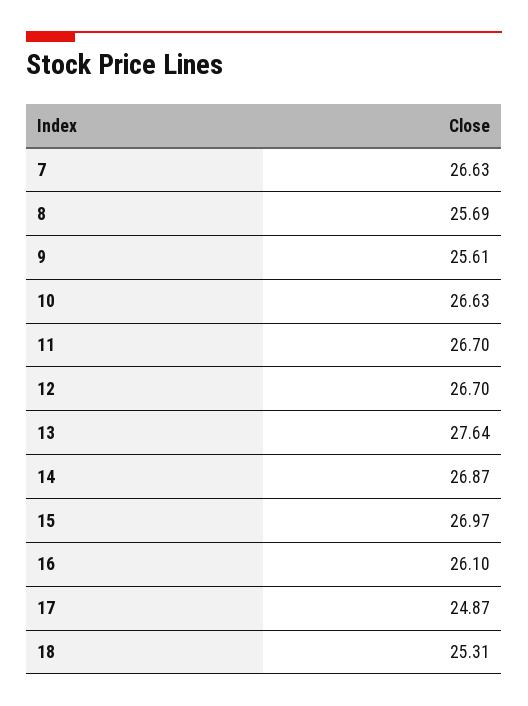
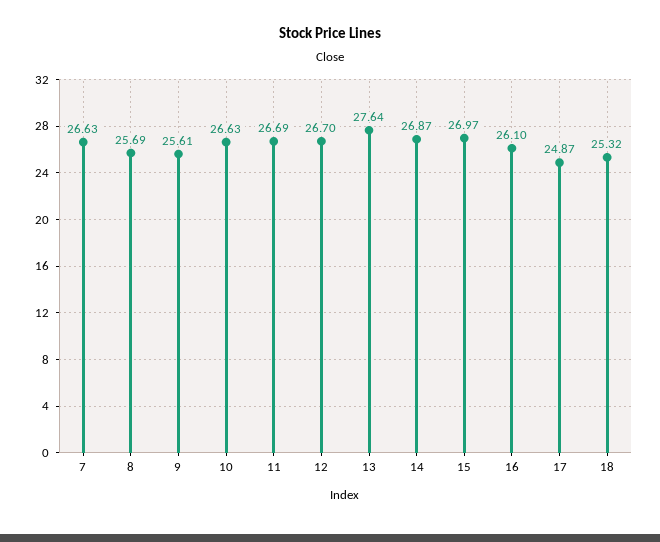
  {
    "7": 26.63,
    "8": 25.69,
    "9": 25.61,
    "10": 26.63,
-   "11": 26.7,
+   "11": 26.69,
    "12": 26.7,
    "13": 27.64,
    "14": 26.87,
    "15": 26.97,
    "16": 26.1,
    "17": 24.87,
-   "18": 25.31
+   "18": 25.32
  }

